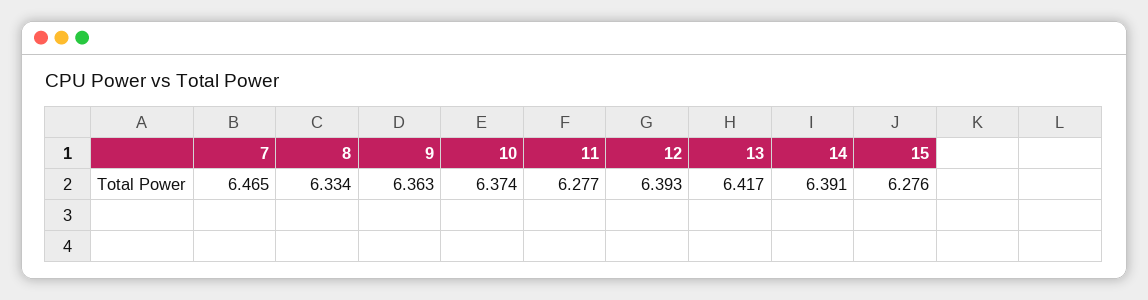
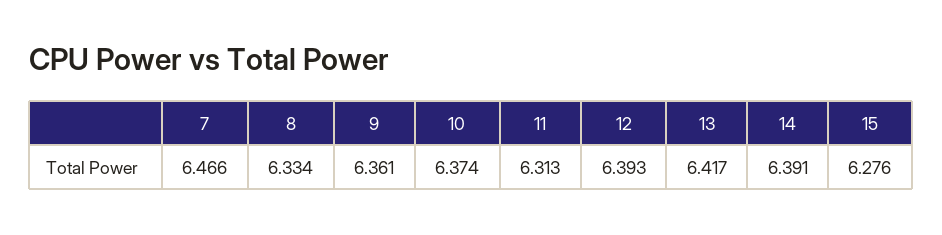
  {
-   "7": 6.465,
+   "7": 6.466,
    "8": 6.334,
-   "9": 6.363,
+   "9": 6.361,
    "10": 6.374,
-   "11": 6.277,
+   "11": 6.313,
    "12": 6.393,
    "13": 6.417,
    "14": 6.391,
    "15": 6.276
  }

